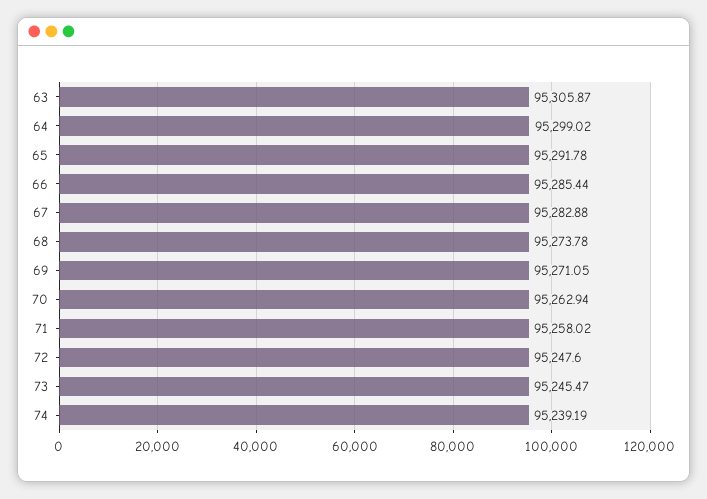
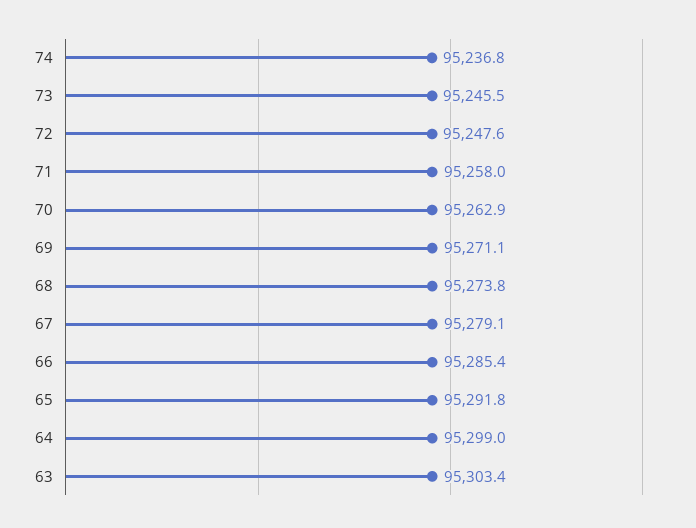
  {
-   "63": 95305.87,
+   "63": 95303.4,
    "64": 95299.02,
    "65": 95291.78,
    "66": 95285.44,
-   "67": 95282.88,
+   "67": 95279.1,
    "68": 95273.78,
    "69": 95271.05,
    "70": 95262.94,
    "71": 95258.02,
    "72": 95247.6,
    "73": 95245.47,
-   "74": 95239.19
+   "74": 95236.8
  }

